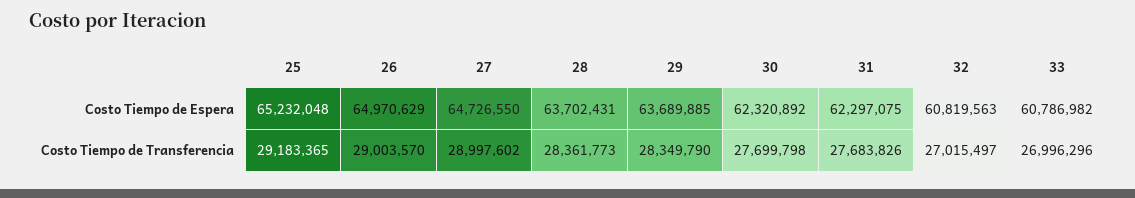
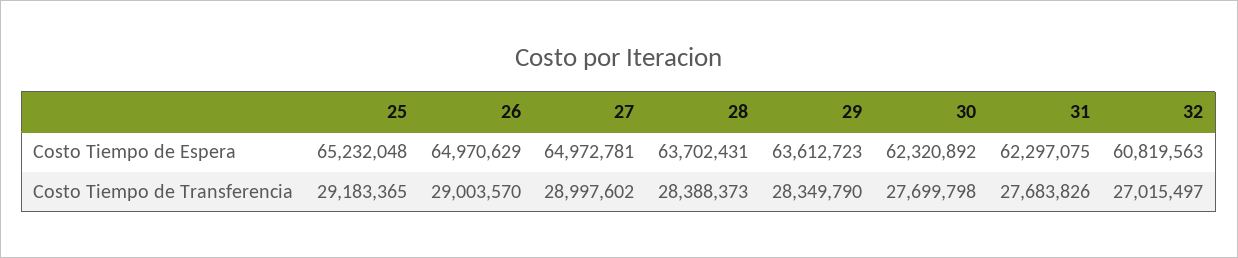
  {
    "25": {
      "Costo Tiempo de Espera": 65232048,
      "Costo Tiempo de Transferencia": 29183365
    },
    "26": {
      "Costo Tiempo de Espera": 64970629,
      "Costo Tiempo de Transferencia": 29003570
    },
    "27": {
-     "Costo Tiempo de Espera": 64726550,
+     "Costo Tiempo de Espera": 64972781,
      "Costo Tiempo de Transferencia": 28997602
    },
    "28": {
      "Costo Tiempo de Espera": 63702431,
-     "Costo Tiempo de Transferencia": 28361773
+     "Costo Tiempo de Transferencia": 28388373
    },
    "29": {
-     "Costo Tiempo de Espera": 63689885,
+     "Costo Tiempo de Espera": 63612723,
      "Costo Tiempo de Transferencia": 28349790
    },
    "30": {
      "Costo Tiempo de Espera": 62320892,
      "Costo Tiempo de Transferencia": 27699798
    },
    "31": {
      "Costo Tiempo de Espera": 62297075,
      "Costo Tiempo de Transferencia": 27683826
    },
    "32": {
      "Costo Tiempo de Espera": 60819563,
      "Costo Tiempo de Transferencia": 27015497
-   },
+   }
-   "33": {
-     "Costo Tiempo de Espera": 60786982,
-     "Costo Tiempo de Transferencia": 26996296
-   }
  }

